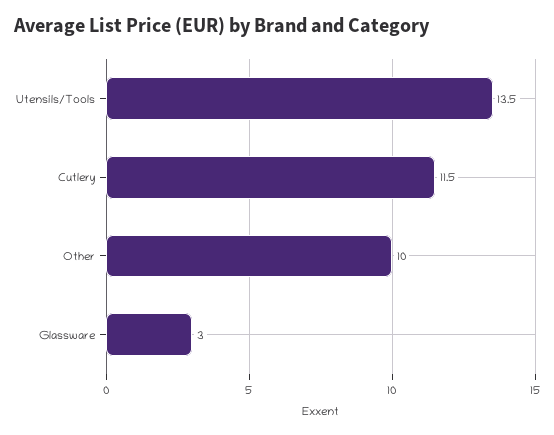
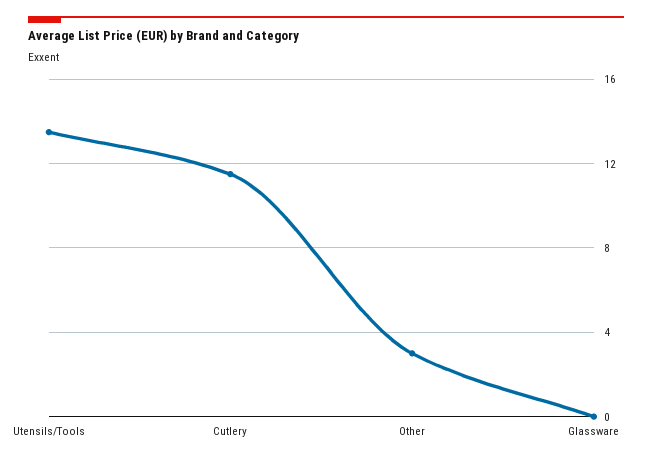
  {
    "Utensils/Tools": 13.5,
    "Cutlery": 11.5,
-   "Other": 10,
+   "Other": 3,
-   "Glassware": 3
+   "Glassware": 0
  }

